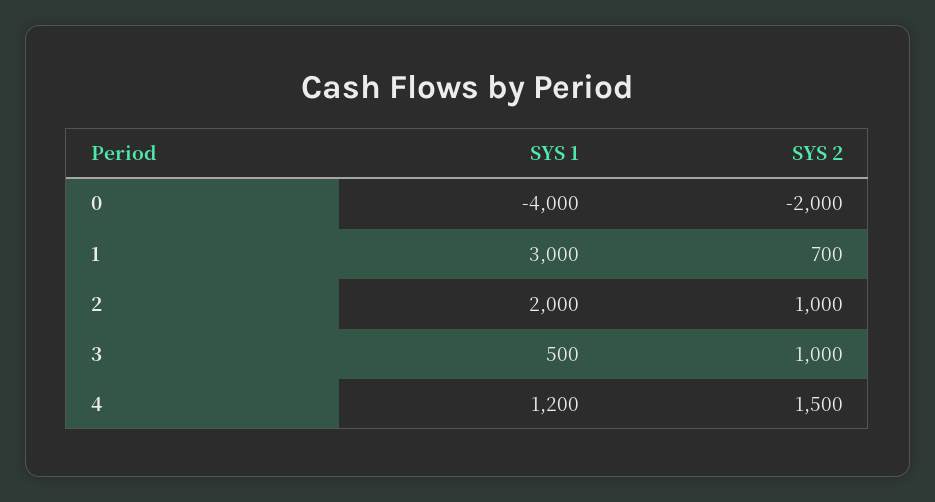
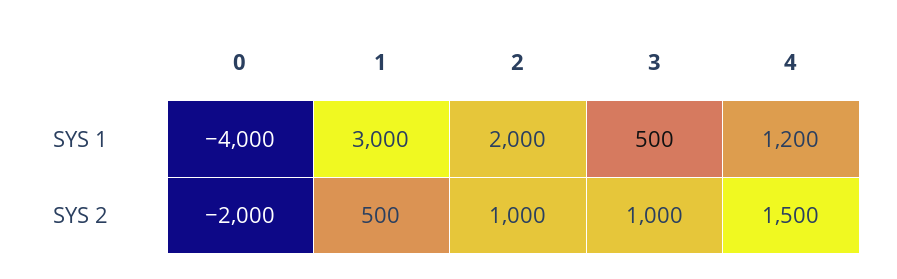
  {
    "SYS 1": {
      "0": -4000,
      "1": 3000,
      "2": 2000,
      "3": 500,
      "4": 1200
    },
    "SYS 2": {
      "0": -2000,
-     "1": 700,
+     "1": 500,
      "2": 1000,
      "3": 1000,
      "4": 1500
    }
  }

